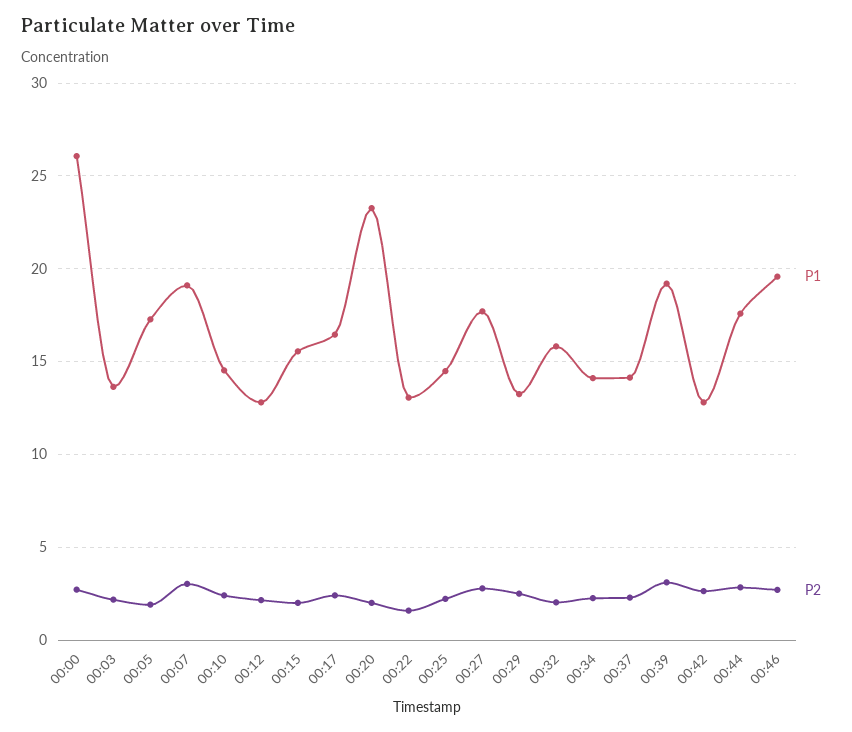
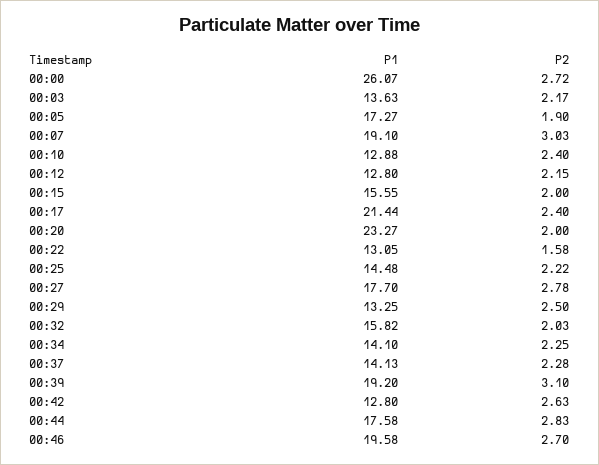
  {
    "P1": {
      "00:00": 26.07,
      "00:03": 13.63,
      "00:05": 17.27,
      "00:07": 19.1,
-     "00:10": 14.5,
+     "00:10": 12.88,
      "00:12": 12.8,
      "00:15": 15.55,
-     "00:17": 16.5,
+     "00:17": 21.44,
      "00:20": 23.27,
      "00:22": 13.05,
      "00:25": 14.48,
      "00:27": 17.7,
      "00:29": 13.25,
      "00:32": 15.82,
      "00:34": 14.1,
      "00:37": 14.13,
      "00:39": 19.2,
      "00:42": 12.8,
      "00:44": 17.58,
      "00:46": 19.58
    },
    "P2": {
      "00:00": 2.72,
      "00:03": 2.17,
      "00:05": 1.9,
      "00:07": 3.03,
      "00:10": 2.4,
      "00:12": 2.15,
      "00:15": 2,
      "00:17": 2.4,
      "00:20": 2,
      "00:22": 1.58,
      "00:25": 2.22,
      "00:27": 2.78,
      "00:29": 2.5,
      "00:32": 2.03,
      "00:34": 2.25,
      "00:37": 2.28,
      "00:39": 3.1,
      "00:42": 2.63,
      "00:44": 2.83,
      "00:46": 2.7
    }
  }

